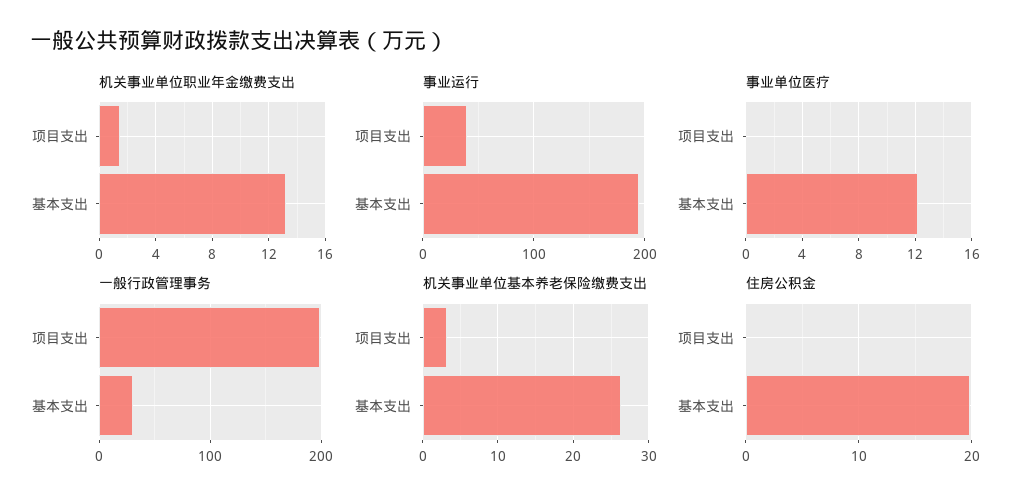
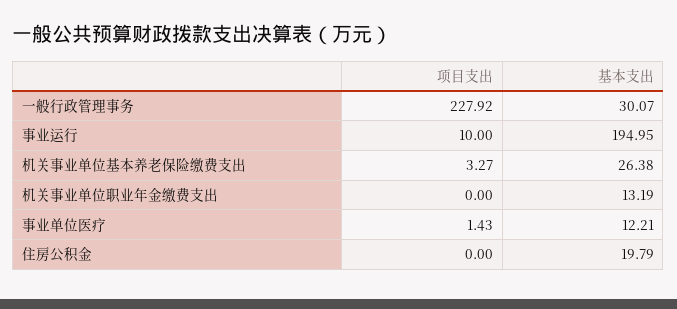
  {
    "机关事业单位职业年金缴费支出": {
-     "项目支出": 1.5,
+     "项目支出": 0,
      "基本支出": 13.19
    },
    "事业运行": {
-     "项目支出": 40,
+     "项目支出": 10,
      "基本支出": 194.95
    },
    "事业单位医疗": {
-     "项目支出": 0,
+     "项目支出": 1.43,
      "基本支出": 12.21
    },
    "一般行政管理事务": {
-     "项目支出": 200,
+     "项目支出": 227.92,
      "基本支出": 30.07
    },
    "机关事业单位基本养老保险缴费支出": {
      "项目支出": 3.27,
      "基本支出": 26.38
    },
    "住房公积金": {
      "项目支出": 0,
      "基本支出": 19.79
    }
  }

